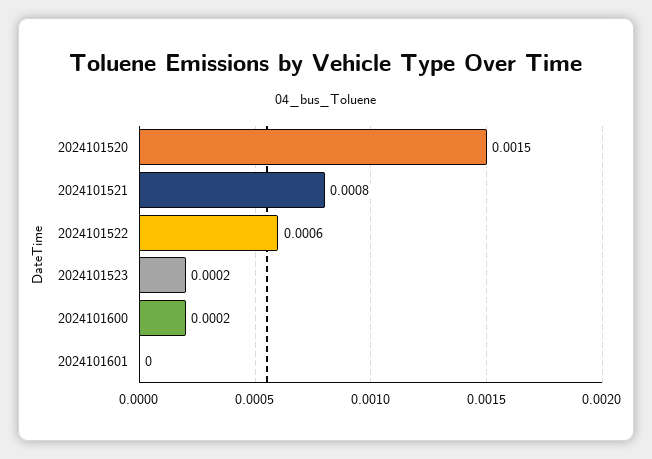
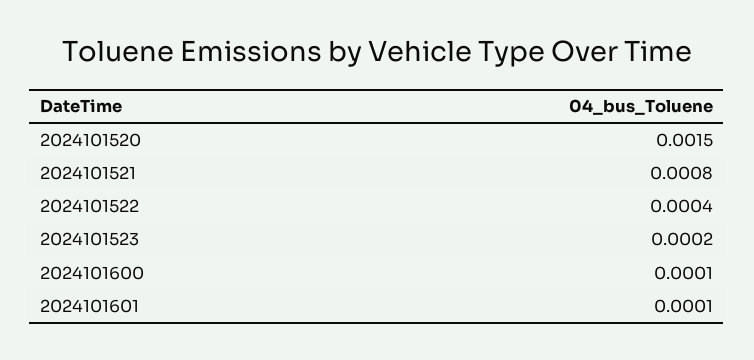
  {
    "2024101520": 0.0015,
    "2024101521": 0.0008,
-   "2024101522": 0.0006,
+   "2024101522": 0.0004,
    "2024101523": 0.0002,
-   "2024101600": 0.0002,
+   "2024101600": 0.0001,
-   "2024101601": 0
+   "2024101601": 0.0001
  }

